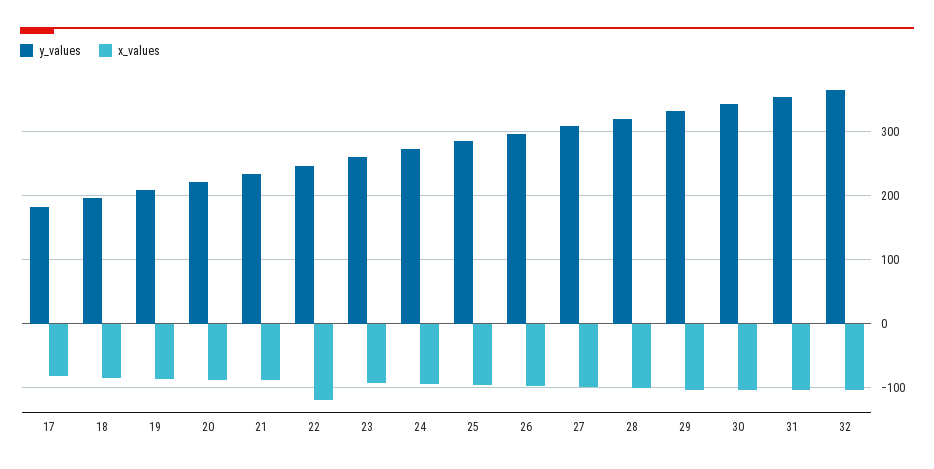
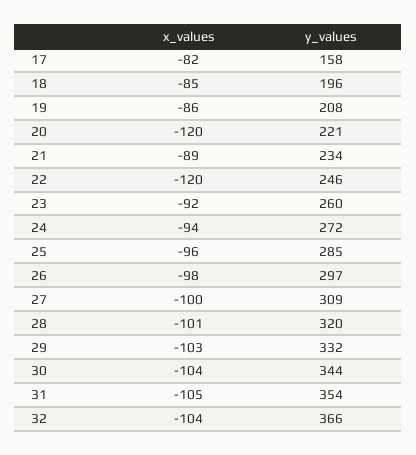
  {
    "y_values": {
-     "17": 180,
+     "17": 158,
      "18": 196,
      "19": 208,
      "20": 221,
      "21": 234,
      "22": 246,
      "23": 260,
      "24": 272,
      "25": 285,
      "26": 297,
      "27": 309,
      "28": 320,
      "29": 332,
      "30": 344,
      "31": 354,
      "32": 366
    },
    "x_values": {
      "17": -82,
      "18": -85,
      "19": -86,
-     "20": -90,
+     "20": -120,
      "21": -89,
      "22": -120,
      "23": -92,
      "24": -94,
      "25": -96,
      "26": -98,
      "27": -100,
      "28": -101,
      "29": -103,
      "30": -104,
      "31": -105,
      "32": -104
    }
  }

